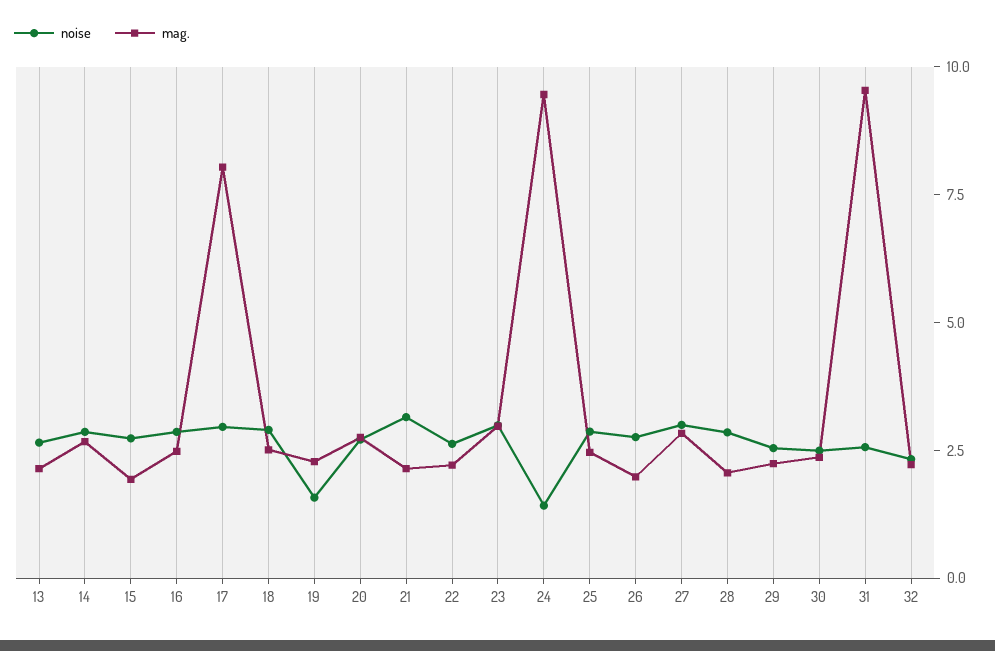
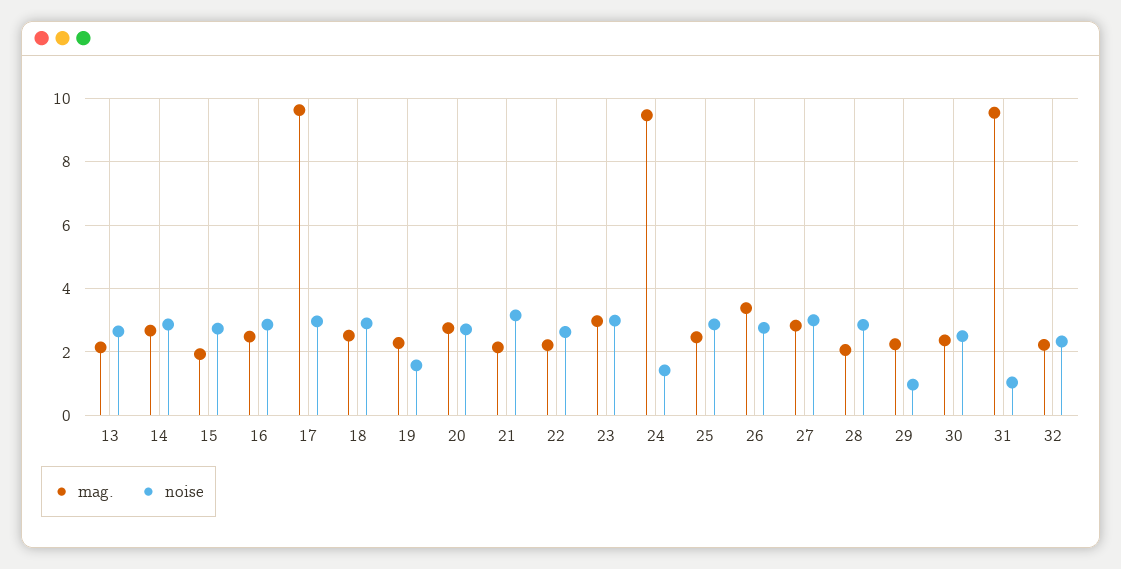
  {
    "noise": {
      "13": 2.6,
      "14": 2.8,
      "15": 2.8,
      "16": 2.8,
      "17": 3,
      "18": 3,
      "19": 1.6,
      "20": 2.8,
      "21": 3.2,
      "22": 2.6,
      "23": 3,
      "24": 1.4,
      "25": 2.8,
      "26": 2.8,
      "27": 3,
      "28": 2.8,
-     "29": 2.5,
+     "29": 1,
      "30": 2.4,
-     "31": 2.5,
+     "31": 1,
      "32": 2.4
    },
    "mag.": {
      "13": 2.2,
      "14": 2.6,
      "15": 2,
      "16": 2.4,
-     "17": 8,
+     "17": 9.6,
      "18": 2.6,
      "19": 2.2,
      "20": 2.8,
      "21": 2.2,
      "22": 2.2,
      "23": 3,
      "24": 9.4,
      "25": 2.4,
-     "26": 2,
+     "26": 3.4,
      "27": 2.8,
      "28": 2,
      "29": 2.2,
      "30": 2.4,
      "31": 9.6,
      "32": 2.2
    }
  }

